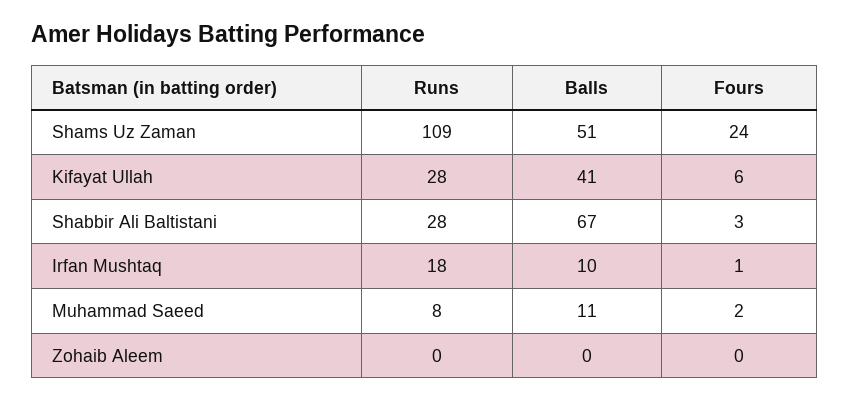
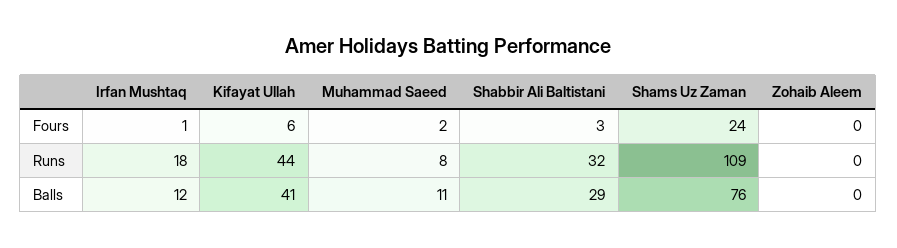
  {
    "Runs": {
      "Shams Uz Zaman": 109,
-     "Kifayat Ullah": 28,
+     "Kifayat Ullah": 44,
-     "Shabbir Ali Baltistani": 28,
+     "Shabbir Ali Baltistani": 32,
      "Irfan Mushtaq": 18,
      "Muhammad Saeed": 8,
      "Zohaib Aleem": 0
    },
    "Balls": {
-     "Shams Uz Zaman": 51,
+     "Shams Uz Zaman": 76,
      "Kifayat Ullah": 41,
-     "Shabbir Ali Baltistani": 67,
+     "Shabbir Ali Baltistani": 29,
-     "Irfan Mushtaq": 10,
+     "Irfan Mushtaq": 12,
      "Muhammad Saeed": 11,
      "Zohaib Aleem": 0
    },
    "Fours": {
      "Shams Uz Zaman": 24,
      "Kifayat Ullah": 6,
      "Shabbir Ali Baltistani": 3,
      "Irfan Mushtaq": 1,
      "Muhammad Saeed": 2,
      "Zohaib Aleem": 0
    }
  }

